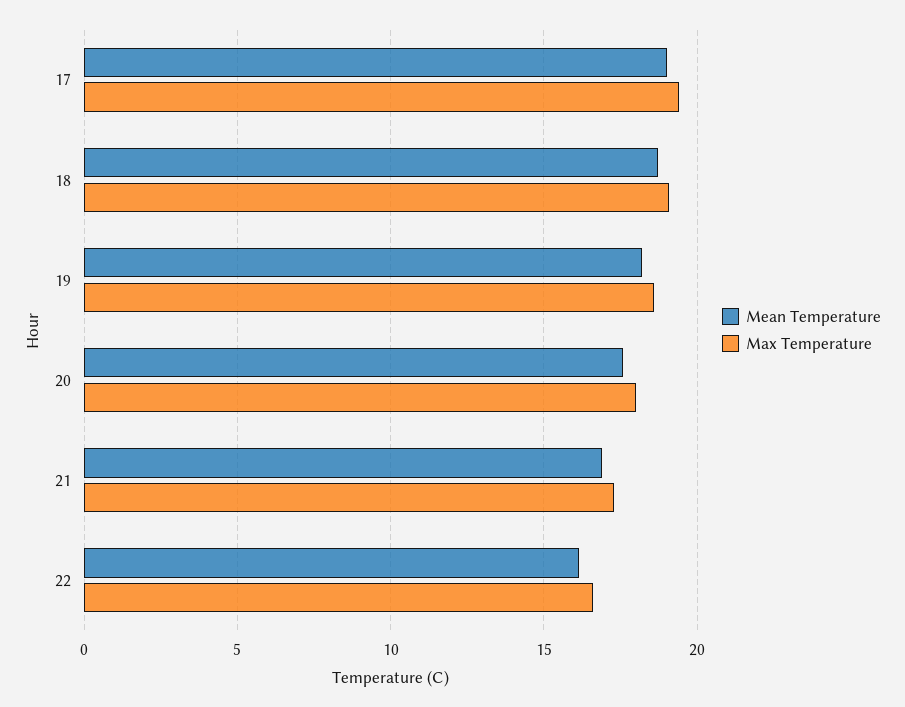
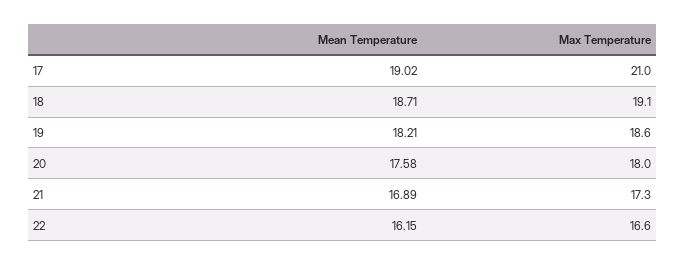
  {
    "Mean Temperature": {
      "17": 19.02,
      "18": 18.71,
      "19": 18.21,
      "20": 17.58,
      "21": 16.89,
      "22": 16.15
    },
    "Max Temperature": {
-     "17": 19.5,
+     "17": 21,
      "18": 19.1,
      "19": 18.6,
      "20": 18,
      "21": 17.3,
      "22": 16.6
    }
  }

